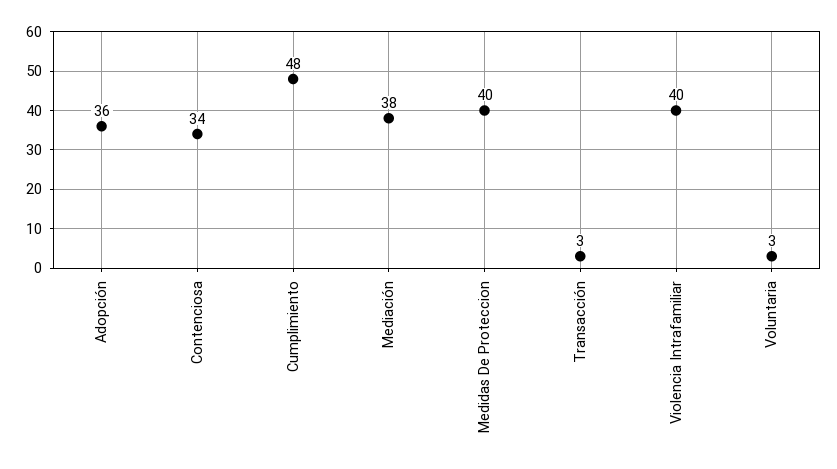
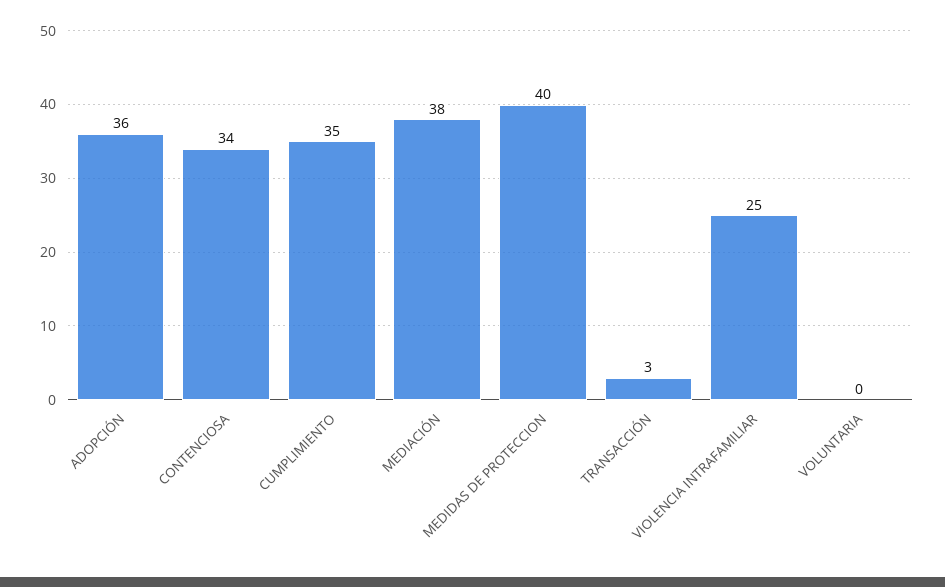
  {
    "Adopción": 36,
    "Contenciosa": 34,
-   "Cumplimiento": 48,
+   "Cumplimiento": 35,
    "Mediación": 38,
    "Medidas De Proteccion": 40,
    "Transacción": 3,
-   "Violencia Intrafamiliar": 40,
+   "Violencia Intrafamiliar": 25,
-   "Voluntaria": 3
+   "Voluntaria": 0
  }

